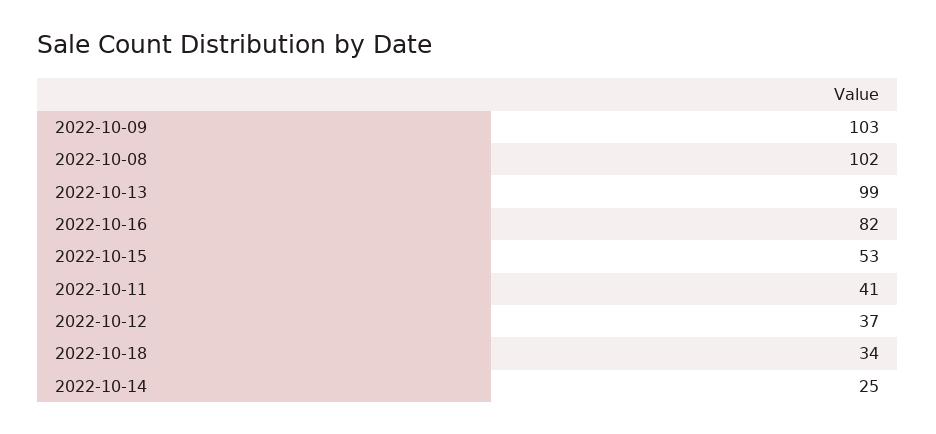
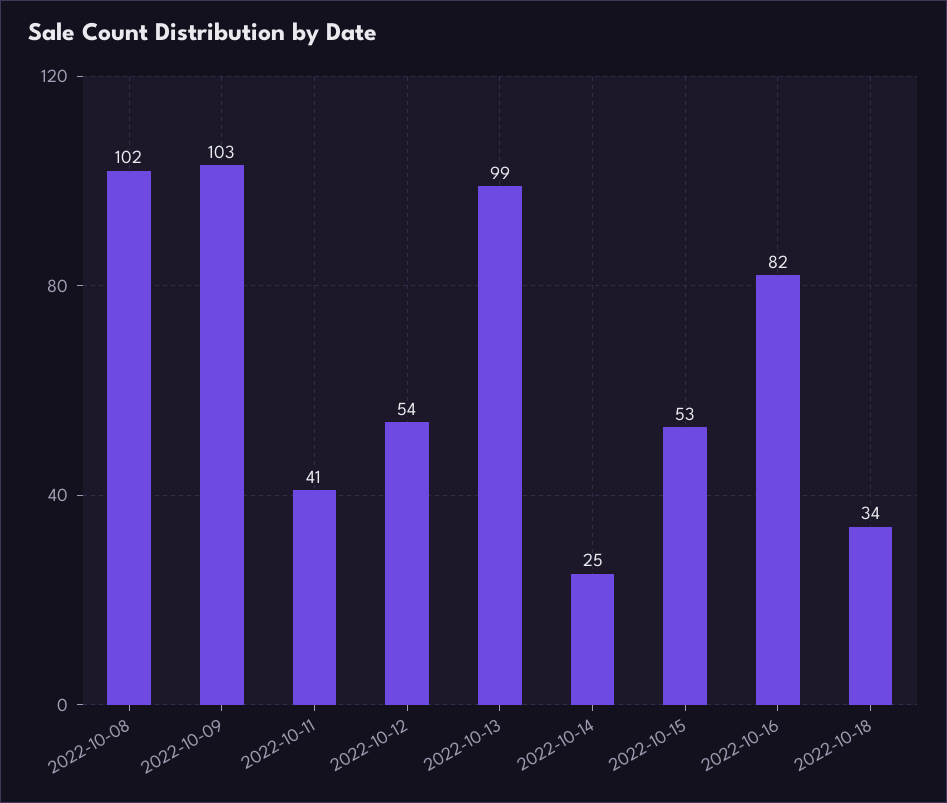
  {
    "2022-10-09": 103,
    "2022-10-08": 102,
    "2022-10-13": 99,
    "2022-10-16": 82,
    "2022-10-15": 53,
    "2022-10-11": 41,
-   "2022-10-12": 37,
+   "2022-10-12": 54,
    "2022-10-18": 34,
    "2022-10-14": 25
  }

